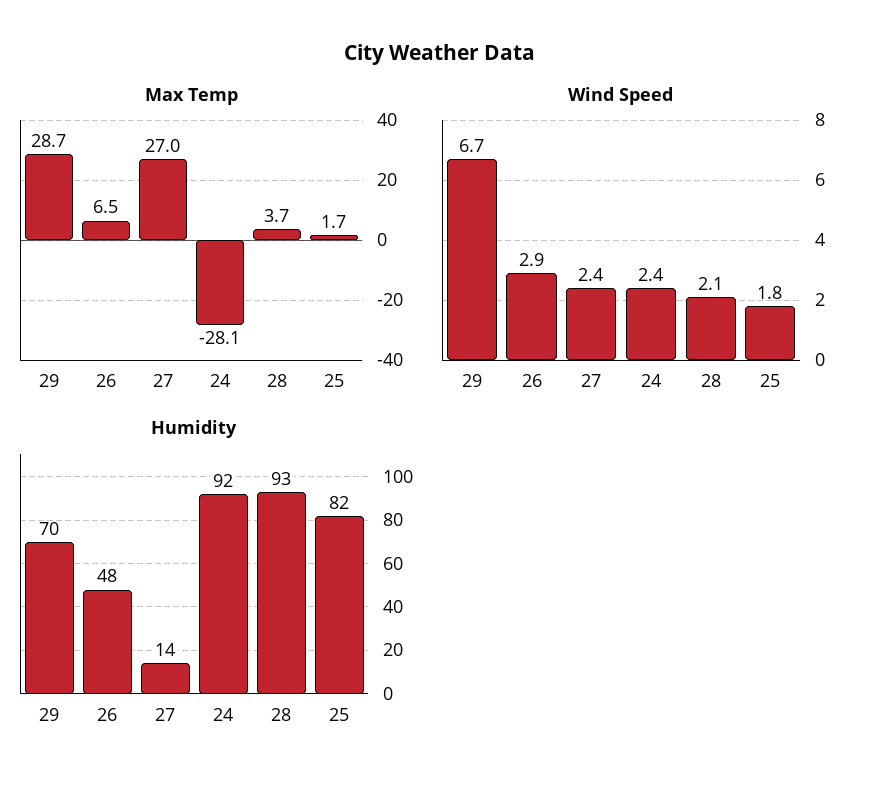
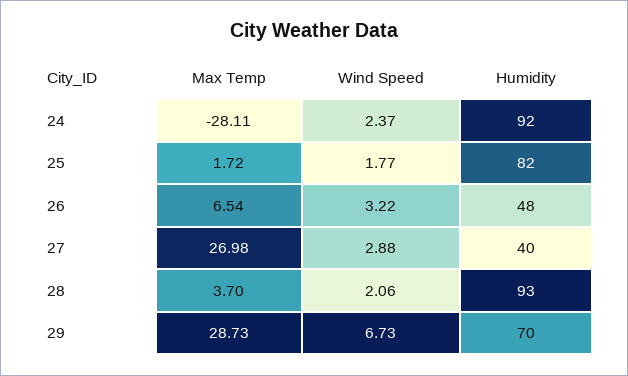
  {
    "Max Temp": {
      "29": 28.73,
      "26": 6.54,
      "27": 26.98,
      "24": -28.11,
      "28": 3.7,
      "25": 1.72
    },
    "Wind Speed": {
      "29": 6.73,
-     "26": 2.9,
+     "26": 3.22,
-     "27": 2.4,
+     "27": 2.88,
      "24": 2.37,
      "28": 2.06,
      "25": 1.77
    },
    "Humidity": {
      "29": 70,
      "26": 48,
-     "27": 14,
+     "27": 40,
      "24": 92,
      "28": 93,
      "25": 82
    }
  }

